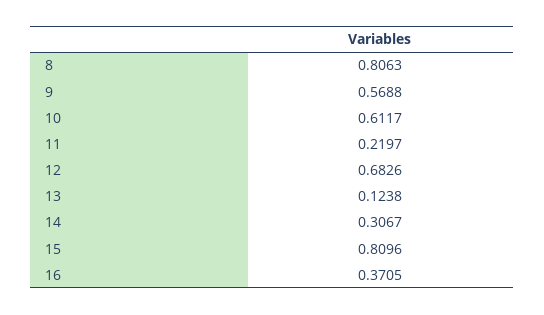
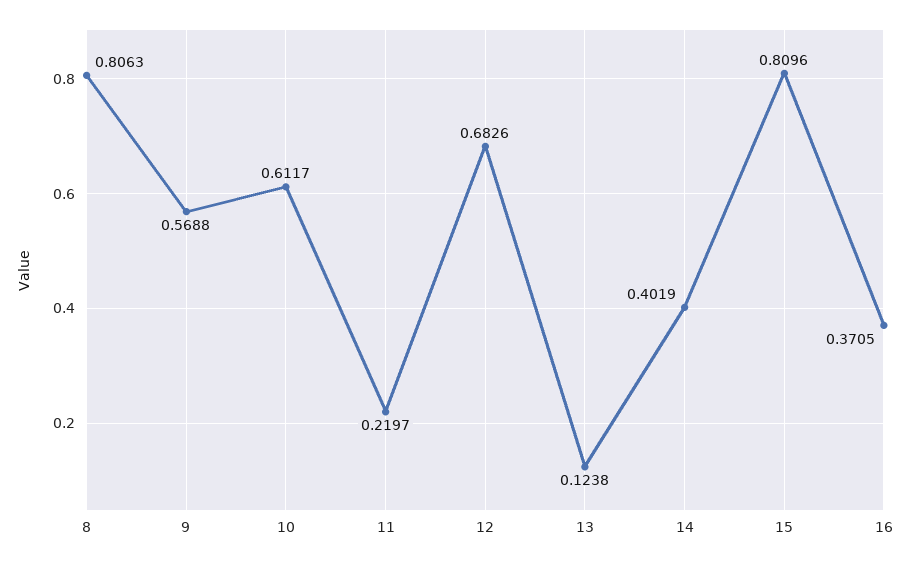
  {
    "8": 0.8063,
    "9": 0.5688,
    "10": 0.6117,
    "11": 0.2197,
    "12": 0.6826,
    "13": 0.1238,
-   "14": 0.3067,
+   "14": 0.4019,
    "15": 0.8096,
    "16": 0.3705
  }

